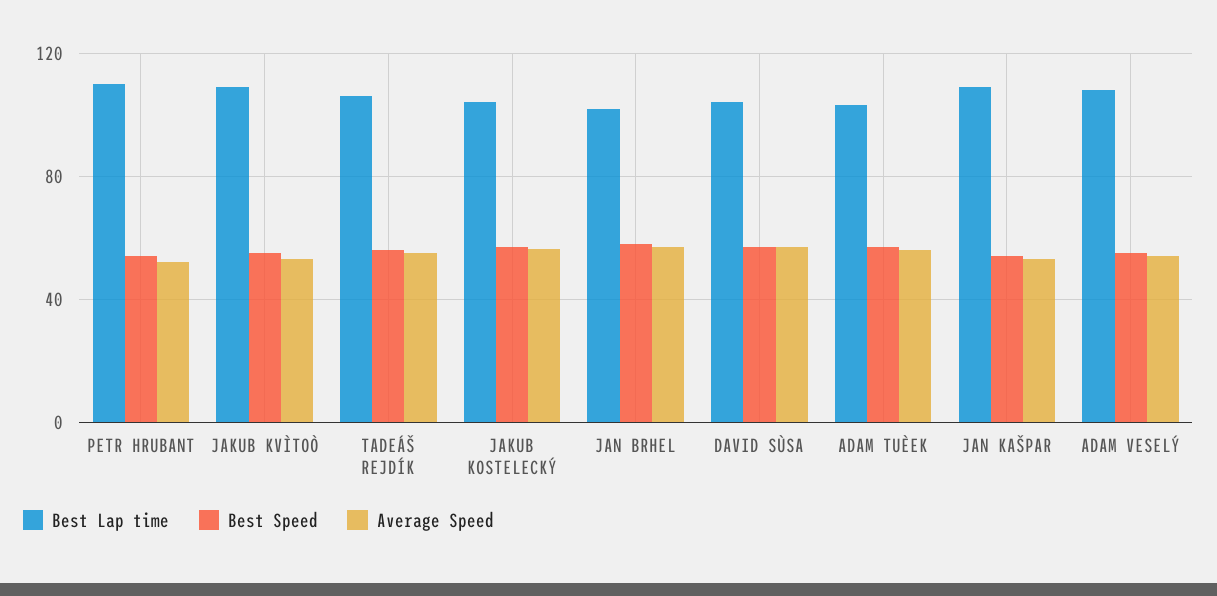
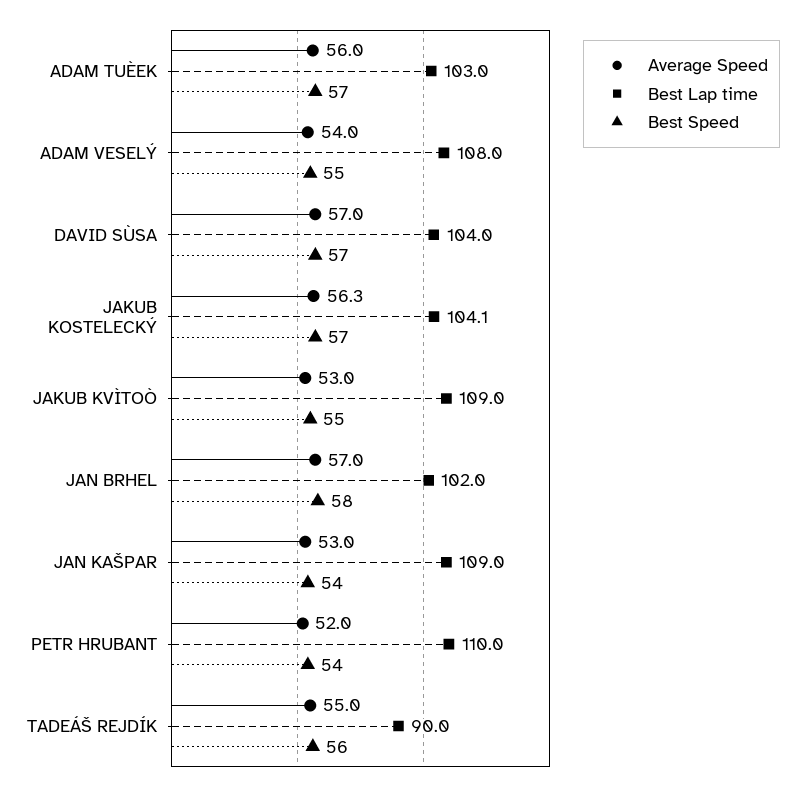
  {
    "Best Lap time": {
      "PETR HRUBANT": 110,
      "JAKUB KVÌTOÒ": 109,
-     "TADEÁŠ REJDÍK": 105,
+     "TADEÁŠ REJDÍK": 90,
      "JAKUB KOSTELECKÝ": 104.1,
      "JAN BRHEL": 102,
      "DAVID SÙSA": 104,
      "ADAM TUÈEK": 103,
      "JAN KAŠPAR": 109,
      "ADAM VESELÝ": 108
    },
    "Best Speed": {
      "PETR HRUBANT": 54,
      "JAKUB KVÌTOÒ": 55,
      "TADEÁŠ REJDÍK": 56,
      "JAKUB KOSTELECKÝ": 57,
      "JAN BRHEL": 58,
      "DAVID SÙSA": 57,
      "ADAM TUÈEK": 57,
      "JAN KAŠPAR": 54,
      "ADAM VESELÝ": 55
    },
    "Average Speed": {
      "PETR HRUBANT": 52,
      "JAKUB KVÌTOÒ": 53,
      "TADEÁŠ REJDÍK": 55,
      "JAKUB KOSTELECKÝ": 56.3,
      "JAN BRHEL": 57,
      "DAVID SÙSA": 57,
      "ADAM TUÈEK": 56,
      "JAN KAŠPAR": 53,
      "ADAM VESELÝ": 54
    }
  }

